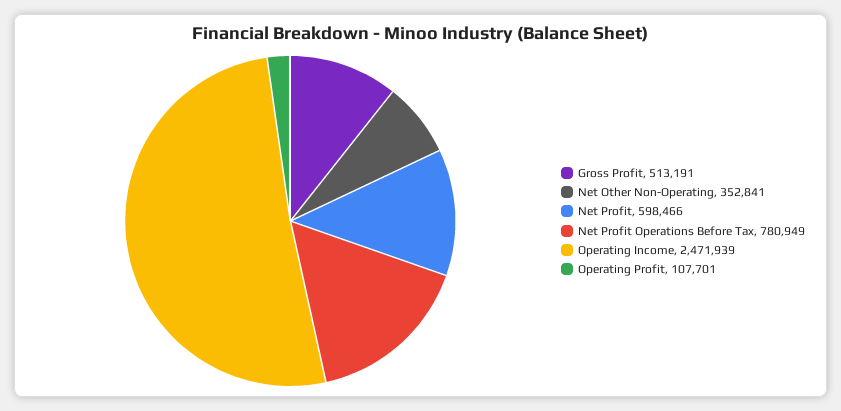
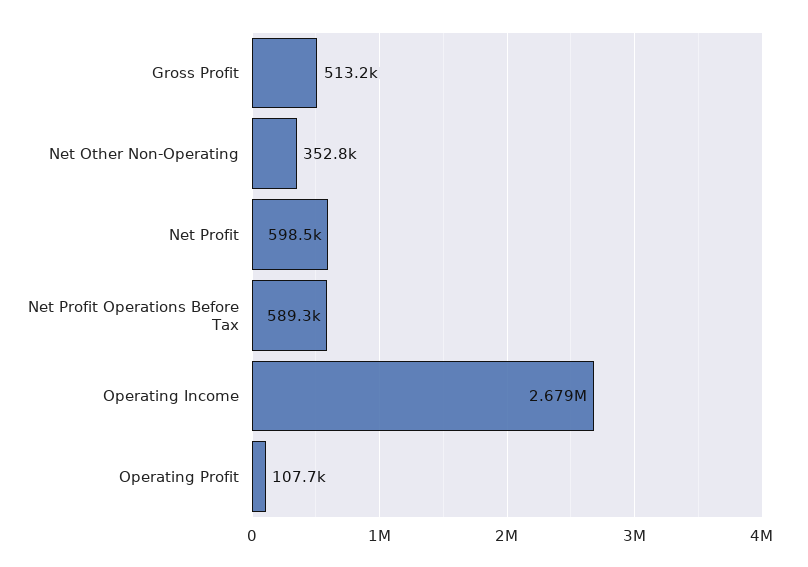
  {
    "Gross Profit": 513191,
    "Net Other Non-Operating": 352841,
    "Net Profit": 598466,
-   "Net Profit Operations Before Tax": 780949,
+   "Net Profit Operations Before Tax": 589300,
-   "Operating Income": 2471939,
+   "Operating Income": 2679000,
    "Operating Profit": 107701
  }

